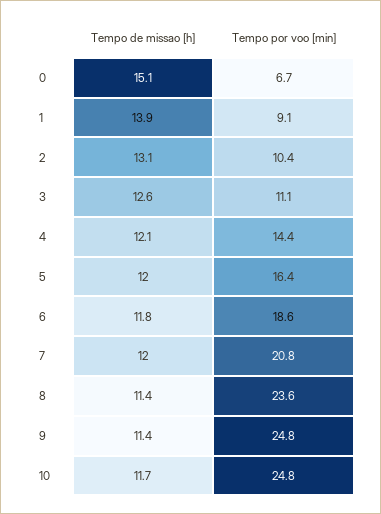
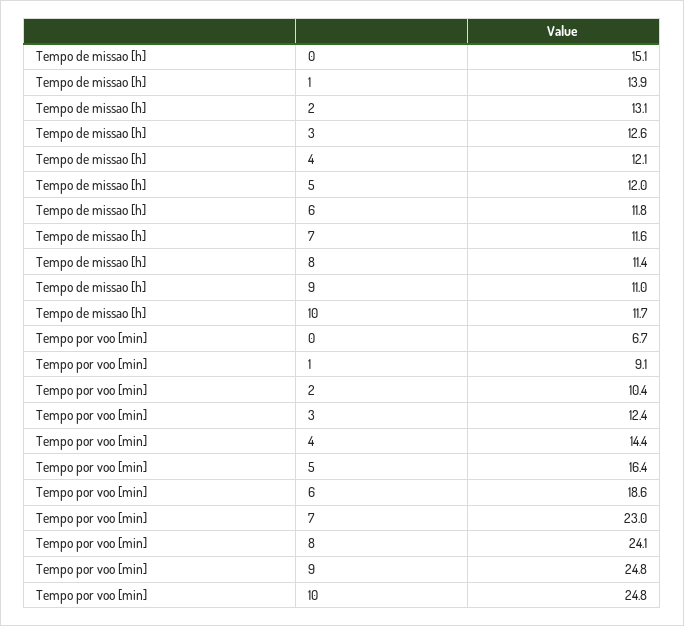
  {
    "Tempo de missao [h]": {
      "0": 15.1,
      "1": 13.9,
      "2": 13.1,
      "3": 12.6,
      "4": 12.1,
      "5": 12,
      "6": 11.8,
-     "7": 12,
+     "7": 11.6,
      "8": 11.4,
-     "9": 11.4,
+     "9": 11,
      "10": 11.7
    },
    "Tempo por voo [min]": {
      "0": 6.7,
      "1": 9.1,
      "2": 10.4,
-     "3": 11.1,
+     "3": 12.4,
      "4": 14.4,
      "5": 16.4,
      "6": 18.6,
-     "7": 20.8,
+     "7": 23,
-     "8": 23.6,
+     "8": 24.1,
      "9": 24.8,
      "10": 24.8
    }
  }

